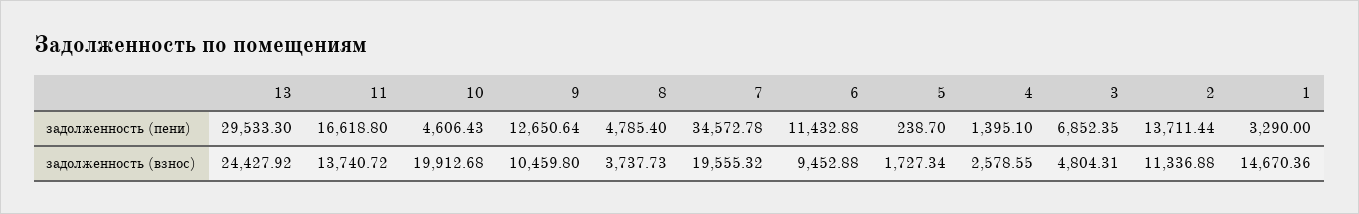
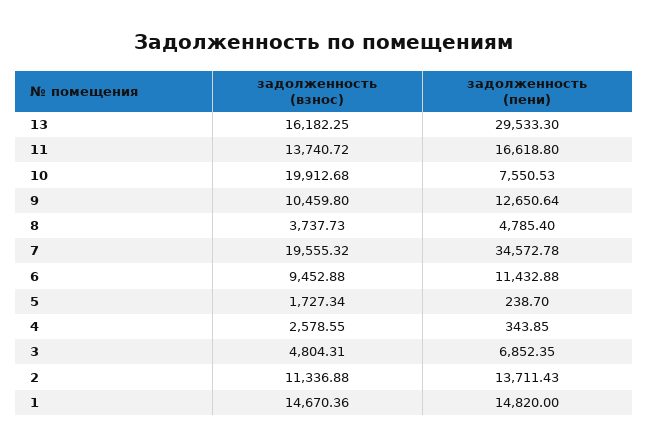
  {
    "13": {
      "задолженность (пени)": 29533.3,
-     "задолженность (взнос)": 24427.92
+     "задолженность (взнос)": 16182.25
    },
    "11": {
      "задолженность (пени)": 16618.8,
      "задолженность (взнос)": 13740.72
    },
    "10": {
-     "задолженность (пени)": 4606.43,
+     "задолженность (пени)": 7550.53,
      "задолженность (взнос)": 19912.68
    },
    "9": {
      "задолженность (пени)": 12650.64,
      "задолженность (взнос)": 10459.8
    },
    "8": {
      "задолженность (пени)": 4785.4,
      "задолженность (взнос)": 3737.73
    },
    "7": {
      "задолженность (пени)": 34572.78,
      "задолженность (взнос)": 19555.32
    },
    "6": {
      "задолженность (пени)": 11432.88,
      "задолженность (взнос)": 9452.88
    },
    "5": {
      "задолженность (пени)": 238.7,
      "задолженность (взнос)": 1727.34
    },
    "4": {
-     "задолженность (пени)": 1395.1,
+     "задолженность (пени)": 343.85,
      "задолженность (взнос)": 2578.55
    },
    "3": {
      "задолженность (пени)": 6852.35,
      "задолженность (взнос)": 4804.31
    },
    "2": {
-     "задолженность (пени)": 13711.44,
+     "задолженность (пени)": 13711.43,
      "задолженность (взнос)": 11336.88
    },
    "1": {
-     "задолженность (пени)": 3290,
+     "задолженность (пени)": 14820,
      "задолженность (взнос)": 14670.36
    }
  }

